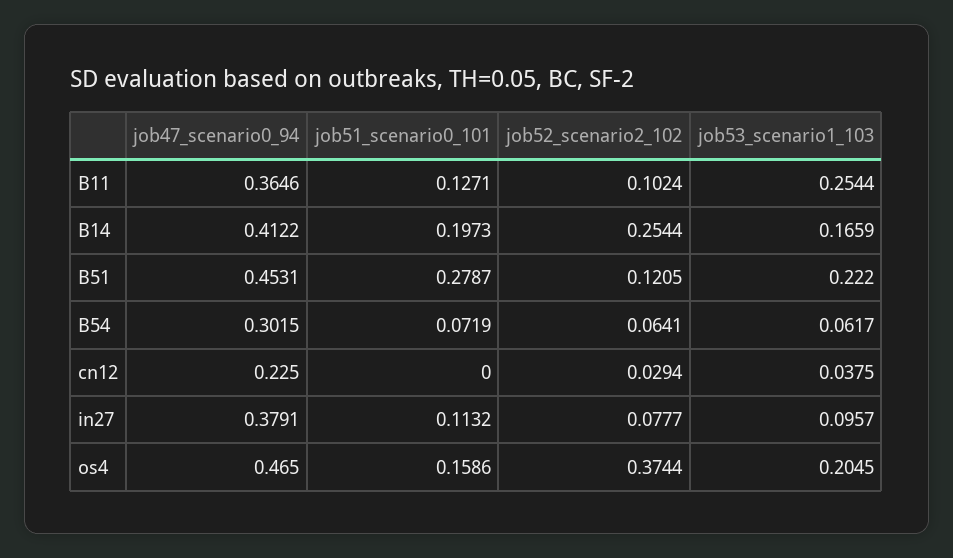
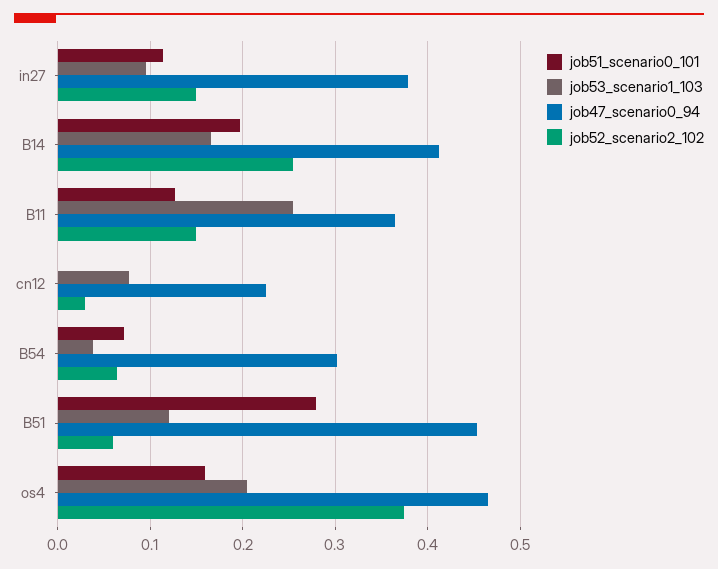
  {
    "job47_scenario0_94": {
      "B11": 0.3646,
      "B14": 0.4122,
      "B51": 0.4531,
      "B54": 0.3015,
      "cn12": 0.225,
      "in27": 0.3791,
      "os4": 0.465
    },
    "job51_scenario0_101": {
      "B11": 0.1271,
      "B14": 0.1973,
      "B51": 0.2787,
      "B54": 0.0719,
      "cn12": 0,
      "in27": 0.1132,
      "os4": 0.1586
    },
    "job52_scenario2_102": {
-     "B11": 0.1024,
+     "B11": 0.15,
      "B14": 0.2544,
-     "B51": 0.1205,
+     "B51": 0.06,
      "B54": 0.0641,
      "cn12": 0.0294,
-     "in27": 0.0777,
+     "in27": 0.15,
      "os4": 0.3744
    },
    "job53_scenario1_103": {
      "B11": 0.2544,
      "B14": 0.1659,
-     "B51": 0.222,
+     "B51": 0.12,
-     "B54": 0.0617,
+     "B54": 0.04,
-     "cn12": 0.0375,
+     "cn12": 0.08,
      "in27": 0.0957,
      "os4": 0.2045
    }
  }

